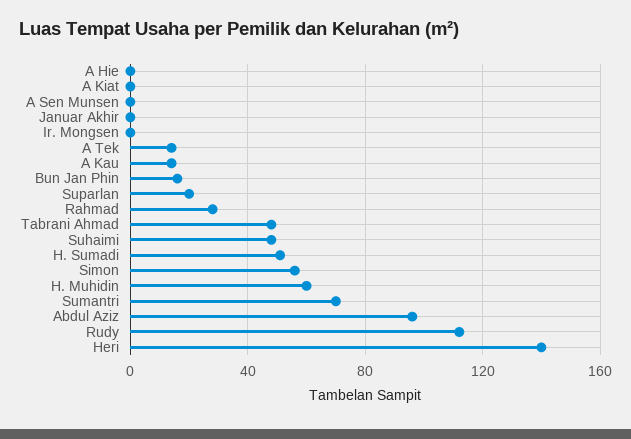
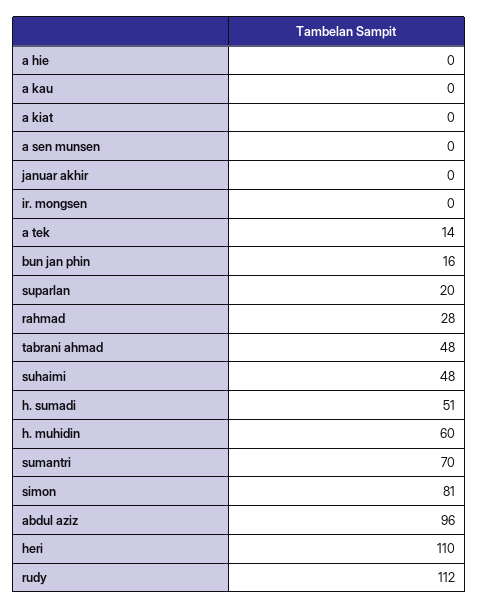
  {
    "A Hie": 0,
    "A Kiat": 0,
    "A Sen Munsen": 0,
    "Januar Akhir": 0,
    "Ir. Mongsen": 0,
    "A Tek": 14,
-   "A Kau": 15,
+   "A Kau": 0,
    "Bun Jan Phin": 16,
    "Suparlan": 20,
    "Rahmad": 28,
    "Tabrani Ahmad": 48,
    "Suhaimi": 48,
    "H. Sumadi": 51,
-   "Simon": 55,
+   "Simon": 81,
    "H. Muhidin": 60,
    "Sumantri": 70,
    "Abdul Aziz": 96,
    "Rudy": 112,
-   "Heri": 140
+   "Heri": 110
  }

